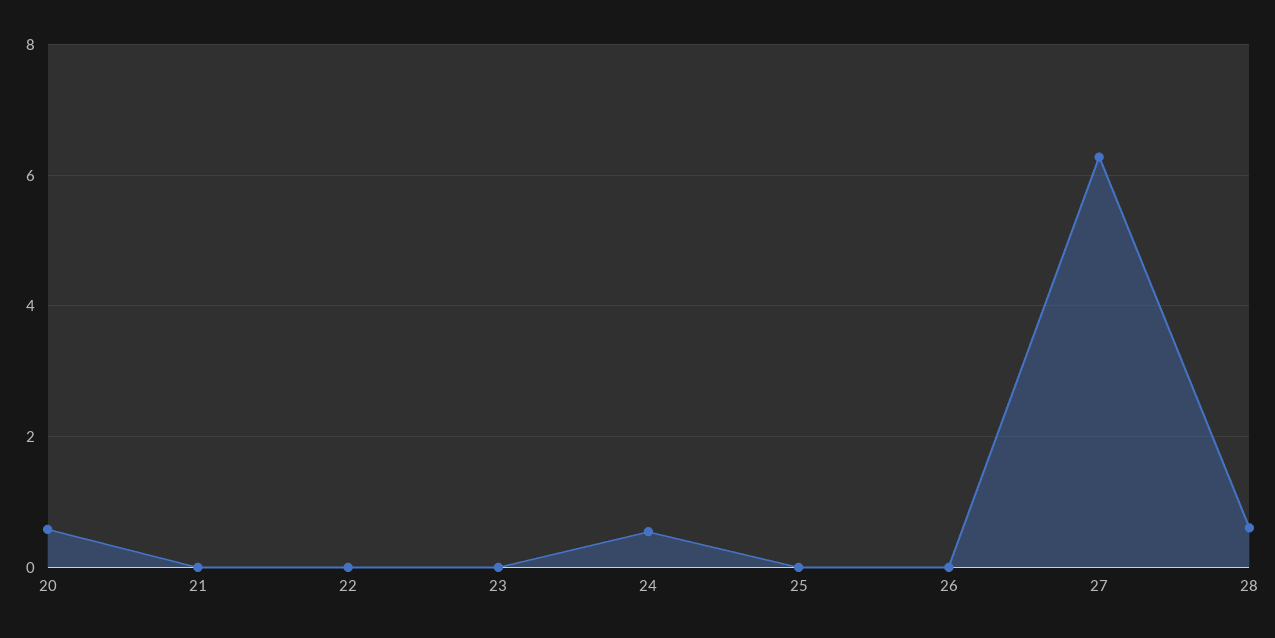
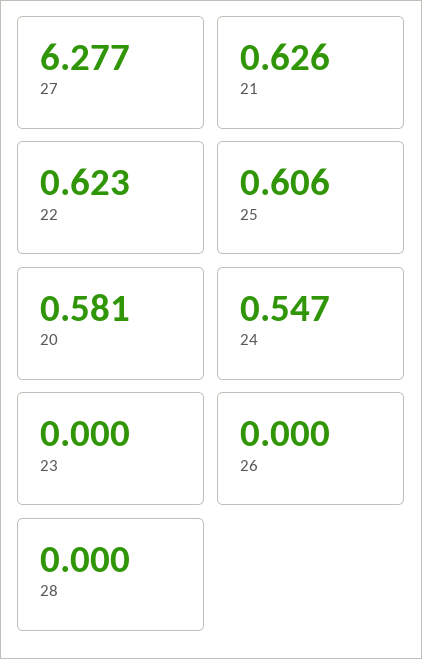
  {
    "20": 0.581,
-   "21": 0,
+   "21": 0.626,
-   "22": 0,
+   "22": 0.623,
    "23": 0,
    "24": 0.547,
-   "25": 0,
+   "25": 0.606,
    "26": 0,
    "27": 6.277,
-   "28": 0.6
+   "28": 0
  }

